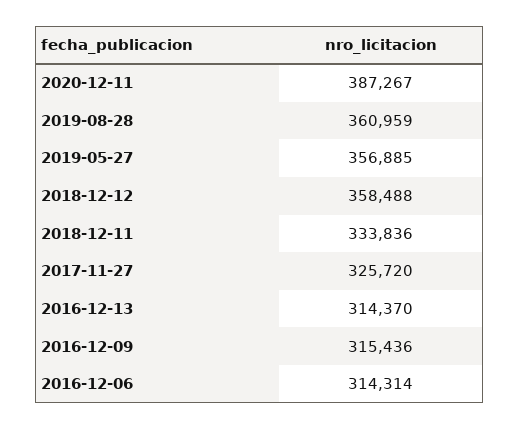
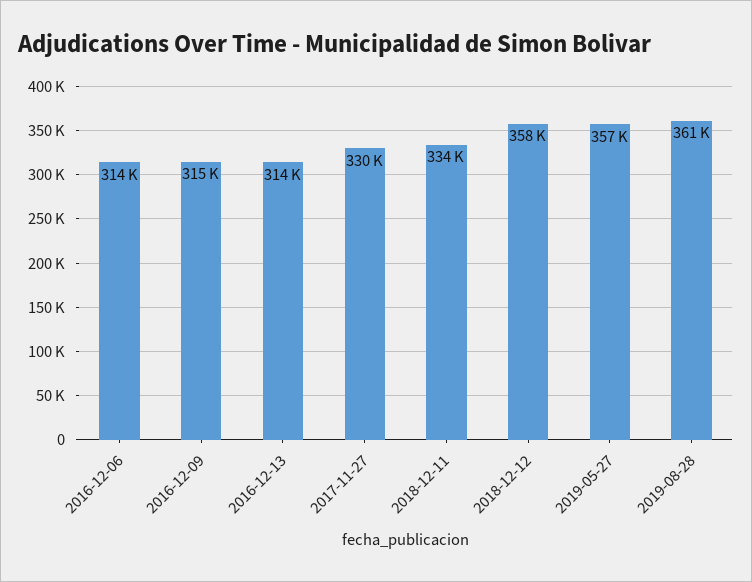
  {
-   "2020-12-11": 387267,
    "2019-08-28": 360959,
    "2019-05-27": 356885,
    "2018-12-12": 358488,
    "2018-12-11": 333836,
-   "2017-11-27": 325720,
+   "2017-11-27": 330000,
    "2016-12-13": 314370,
    "2016-12-09": 315436,
    "2016-12-06": 314314
  }

